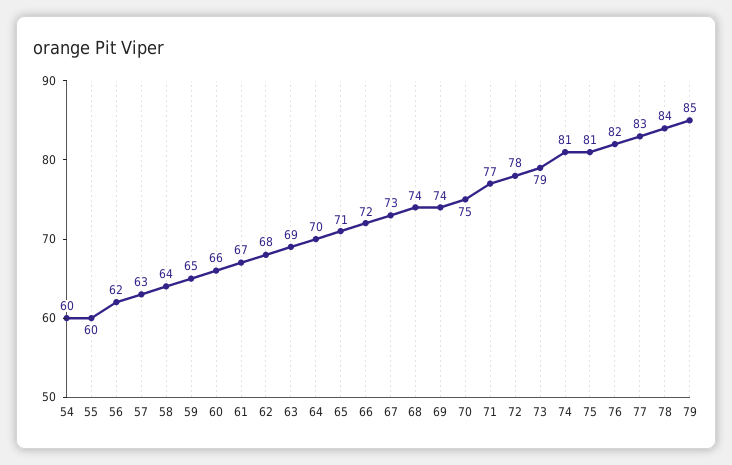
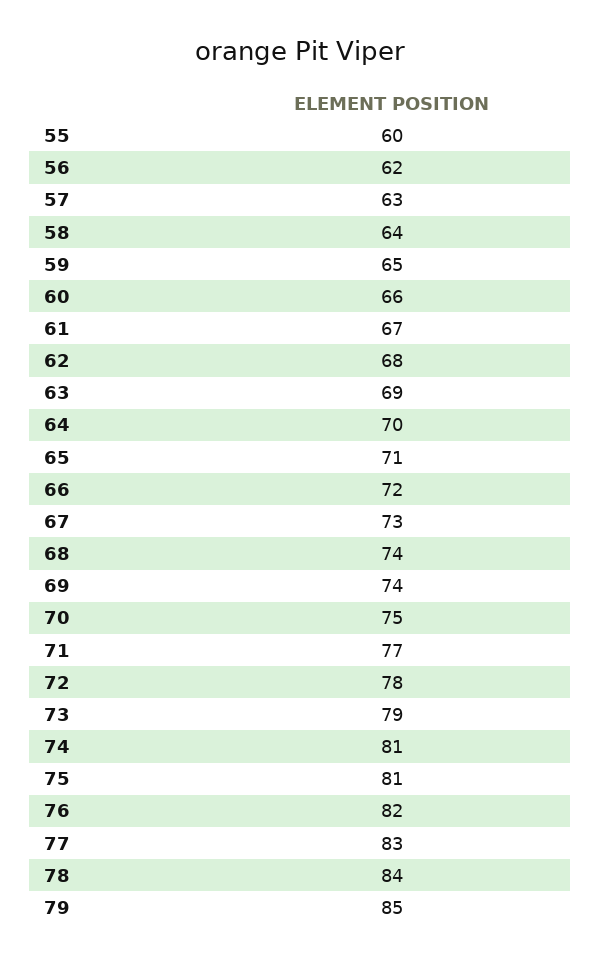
  {
-   "54": 60,
    "55": 60,
    "56": 62,
    "57": 63,
    "58": 64,
    "59": 65,
    "60": 66,
    "61": 67,
    "62": 68,
    "63": 69,
    "64": 70,
    "65": 71,
    "66": 72,
    "67": 73,
    "68": 74,
    "69": 74,
    "70": 75,
    "71": 77,
    "72": 78,
    "73": 79,
    "74": 81,
    "75": 81,
    "76": 82,
    "77": 83,
    "78": 84,
    "79": 85
  }

